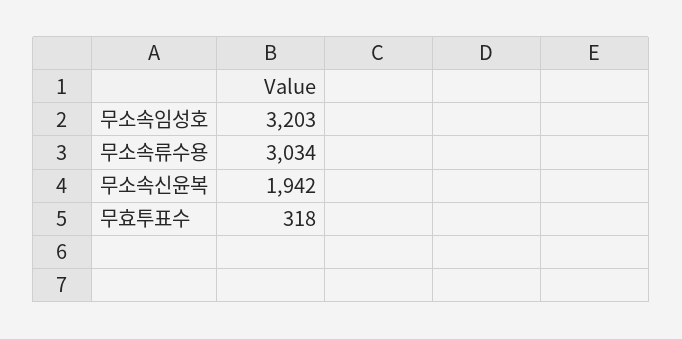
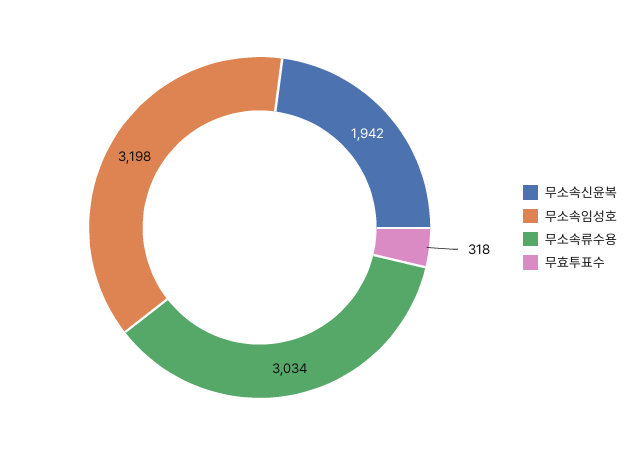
  {
-   "무소속임성호": 3203,
+   "무소속임성호": 3198,
    "무소속류수용": 3034,
    "무소속신윤복": 1942,
    "무효투표수": 318
  }

